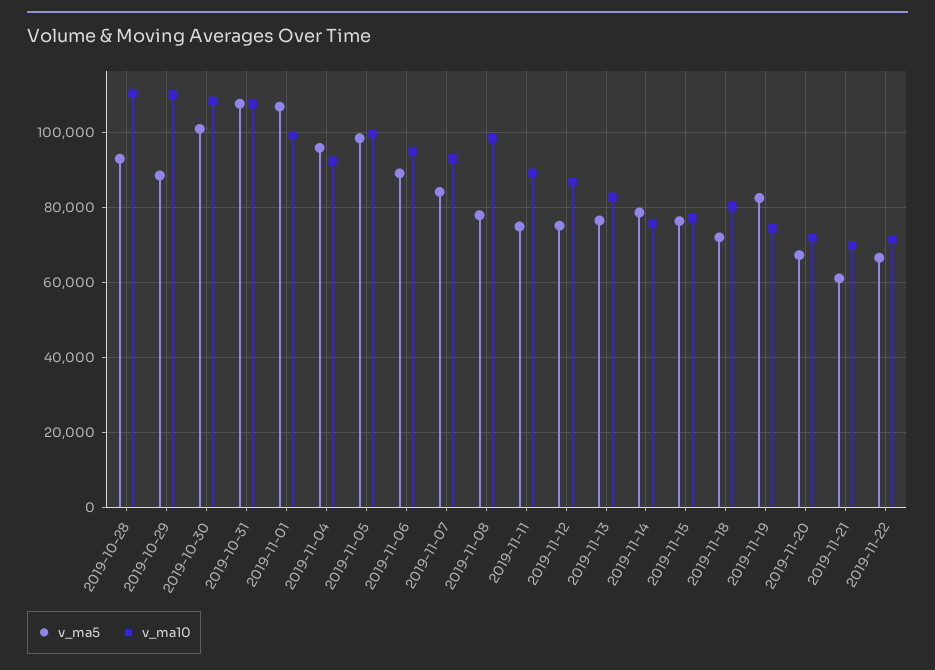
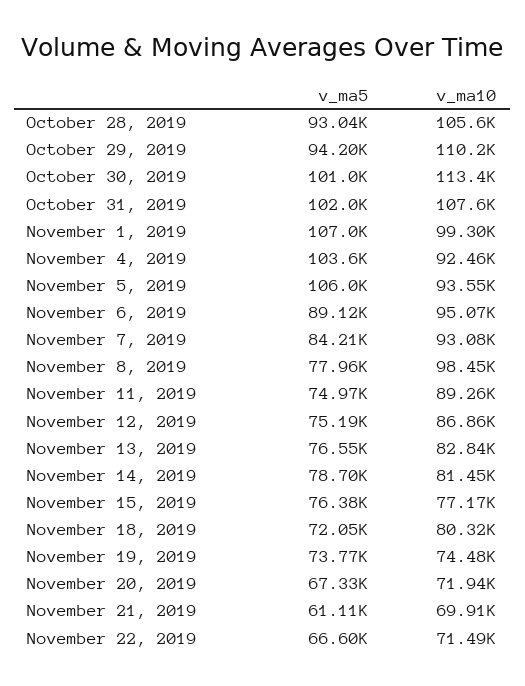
  {
    "v_ma5": {
      "2019-10-28": 93040,
-     "2019-10-29": 88000,
+     "2019-10-29": 94200,
      "2019-10-30": 101000,
-     "2019-10-31": 108000,
+     "2019-10-31": 102000,
      "2019-11-01": 107000,
-     "2019-11-04": 96000,
+     "2019-11-04": 103600,
-     "2019-11-05": 98000,
+     "2019-11-05": 106000,
      "2019-11-06": 89120,
      "2019-11-07": 84210,
      "2019-11-08": 77960,
      "2019-11-11": 74970,
      "2019-11-12": 75190,
      "2019-11-13": 76550,
      "2019-11-14": 78700,
      "2019-11-15": 76380,
      "2019-11-18": 72050,
-     "2019-11-19": 82000,
+     "2019-11-19": 73770,
      "2019-11-20": 67330,
      "2019-11-21": 61110,
      "2019-11-22": 66600
    },
    "v_ma10": {
-     "2019-10-28": 110000,
+     "2019-10-28": 105600,
      "2019-10-29": 110200,
-     "2019-10-30": 108000,
+     "2019-10-30": 113400,
      "2019-10-31": 107600,
      "2019-11-01": 99300,
      "2019-11-04": 92460,
-     "2019-11-05": 100000,
+     "2019-11-05": 93550,
      "2019-11-06": 95070,
      "2019-11-07": 93080,
      "2019-11-08": 98450,
      "2019-11-11": 89260,
      "2019-11-12": 86860,
      "2019-11-13": 82840,
-     "2019-11-14": 76000,
+     "2019-11-14": 81450,
      "2019-11-15": 77170,
      "2019-11-18": 80320,
      "2019-11-19": 74480,
      "2019-11-20": 71940,
      "2019-11-21": 69910,
      "2019-11-22": 71490
    }
  }

